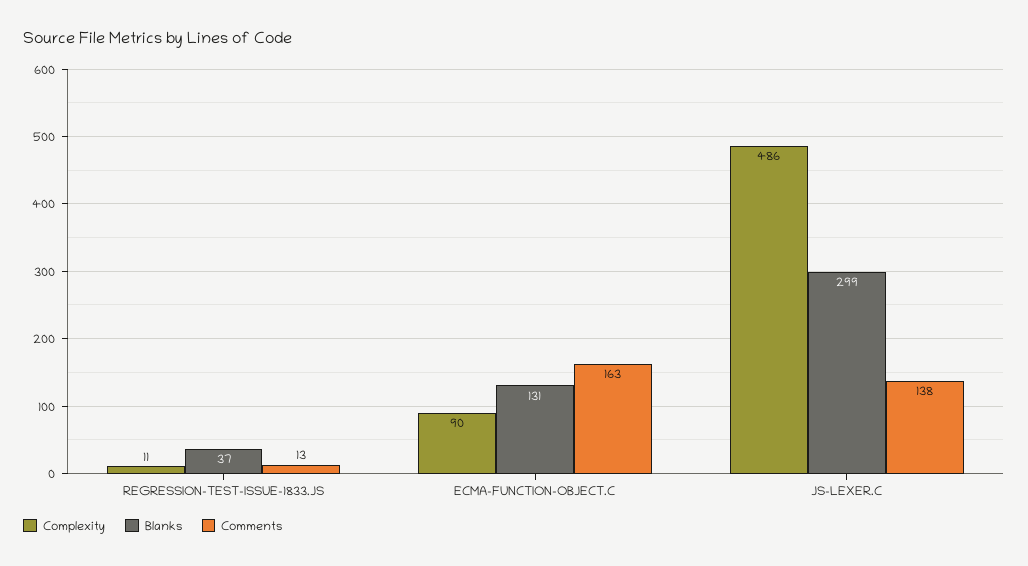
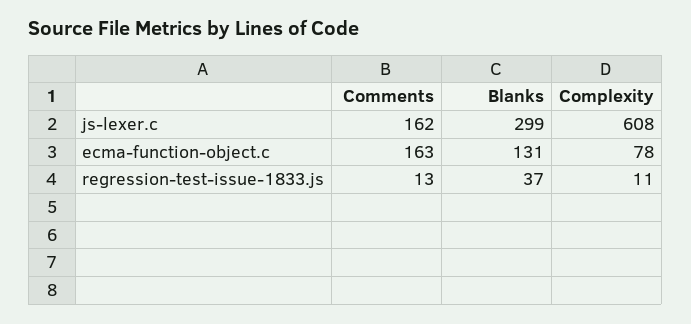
  {
    "Complexity": {
      "REGRESSION-TEST-ISSUE-1833.JS": 11,
-     "ECMA-FUNCTION-OBJECT.C": 90,
+     "ECMA-FUNCTION-OBJECT.C": 78,
-     "JS-LEXER.C": 486
+     "JS-LEXER.C": 608
    },
    "Blanks": {
      "REGRESSION-TEST-ISSUE-1833.JS": 37,
      "ECMA-FUNCTION-OBJECT.C": 131,
      "JS-LEXER.C": 299
    },
    "Comments": {
      "REGRESSION-TEST-ISSUE-1833.JS": 13,
      "ECMA-FUNCTION-OBJECT.C": 163,
-     "JS-LEXER.C": 138
+     "JS-LEXER.C": 162
    }
  }

